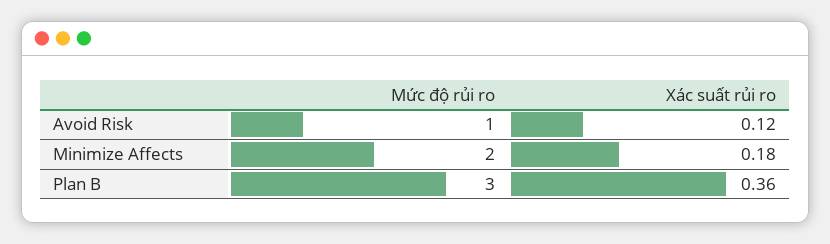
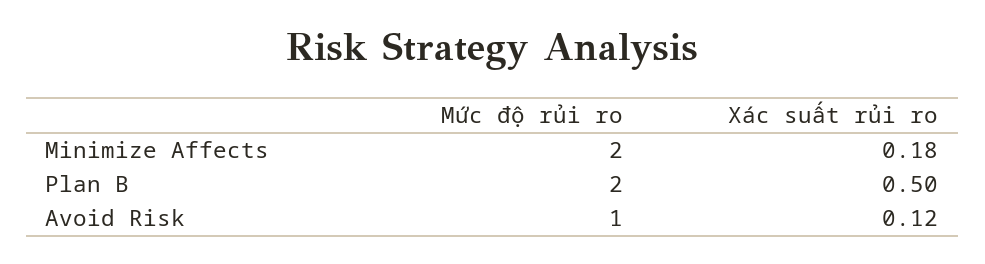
  {
    "Mức độ rủi ro": {
      "Avoid Risk": 1,
      "Minimize Affects": 2,
-     "Plan B": 3
+     "Plan B": 2
    },
    "Xác suất rủi ro": {
      "Avoid Risk": 0.12,
      "Minimize Affects": 0.18,
-     "Plan B": 0.36
+     "Plan B": 0.5
    }
  }

